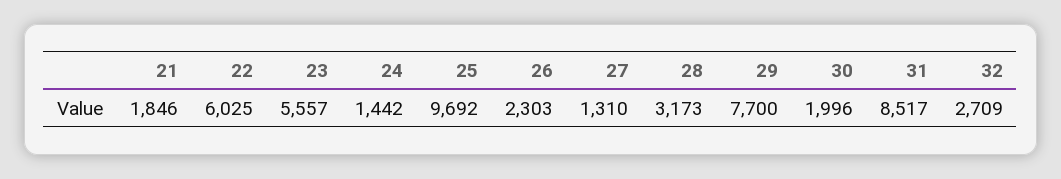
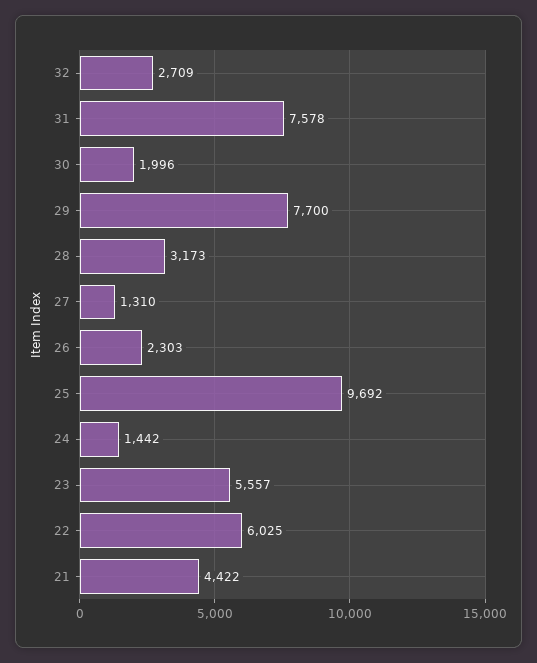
  {
-   "21": 1846,
+   "21": 4422,
    "22": 6025,
    "23": 5557,
    "24": 1442,
    "25": 9692,
    "26": 2303,
    "27": 1310,
    "28": 3173,
    "29": 7700,
    "30": 1996,
-   "31": 8517,
+   "31": 7578,
    "32": 2709
  }

